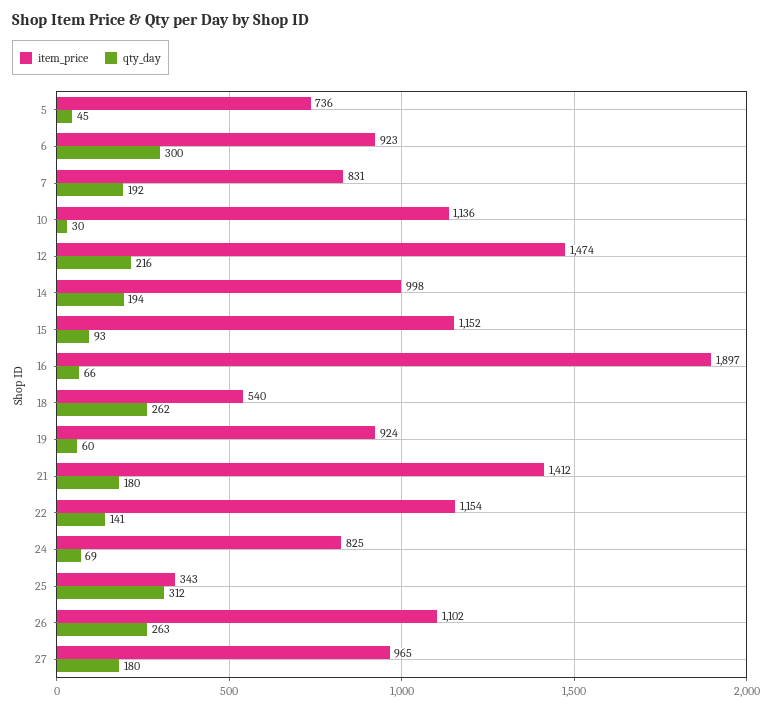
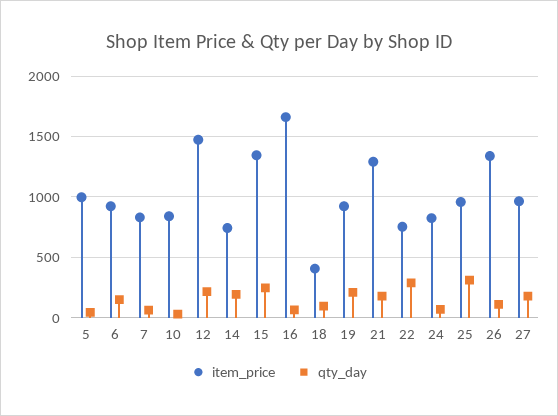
  {
    "item_price": {
-     "5": 736,
+     "5": 1000,
      "6": 923,
      "7": 831,
-     "10": 1136,
+     "10": 850,
      "12": 1474,
-     "14": 998,
+     "14": 750,
-     "15": 1152,
+     "15": 1350,
-     "16": 1897,
+     "16": 1650,
-     "18": 540,
+     "18": 400,
      "19": 924,
-     "21": 1412,
+     "21": 1300,
-     "22": 1154,
+     "22": 750,
      "24": 825,
-     "25": 343,
+     "25": 950,
-     "26": 1102,
+     "26": 1350,
      "27": 965
    },
    "qty_day": {
      "5": 45,
-     "6": 300,
+     "6": 150,
-     "7": 192,
+     "7": 50,
      "10": 30,
      "12": 216,
      "14": 194,
-     "15": 93,
+     "15": 250,
      "16": 66,
-     "18": 262,
+     "18": 100,
-     "19": 60,
+     "19": 200,
      "21": 180,
-     "22": 141,
+     "22": 300,
      "24": 69,
      "25": 312,
-     "26": 263,
+     "26": 100,
      "27": 180
    }
  }

